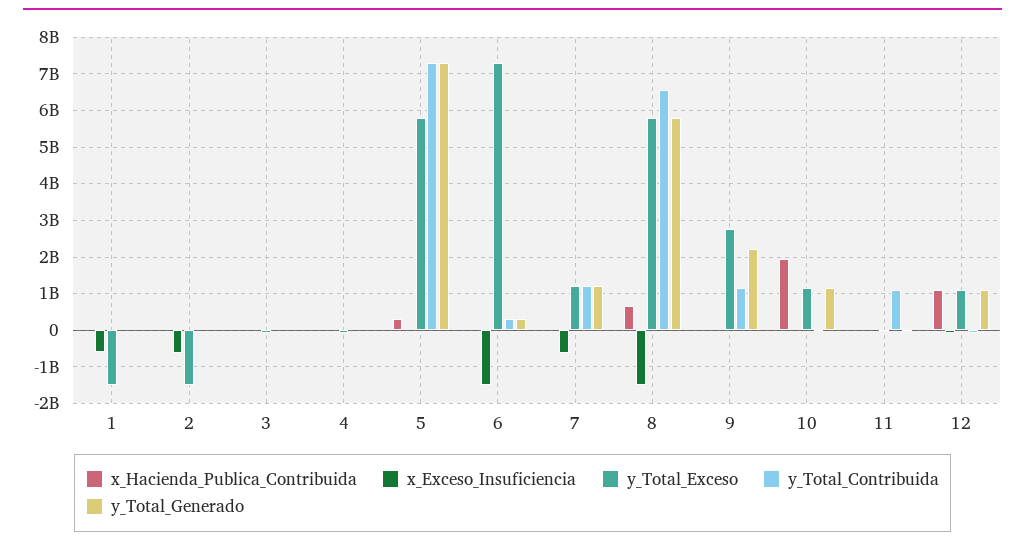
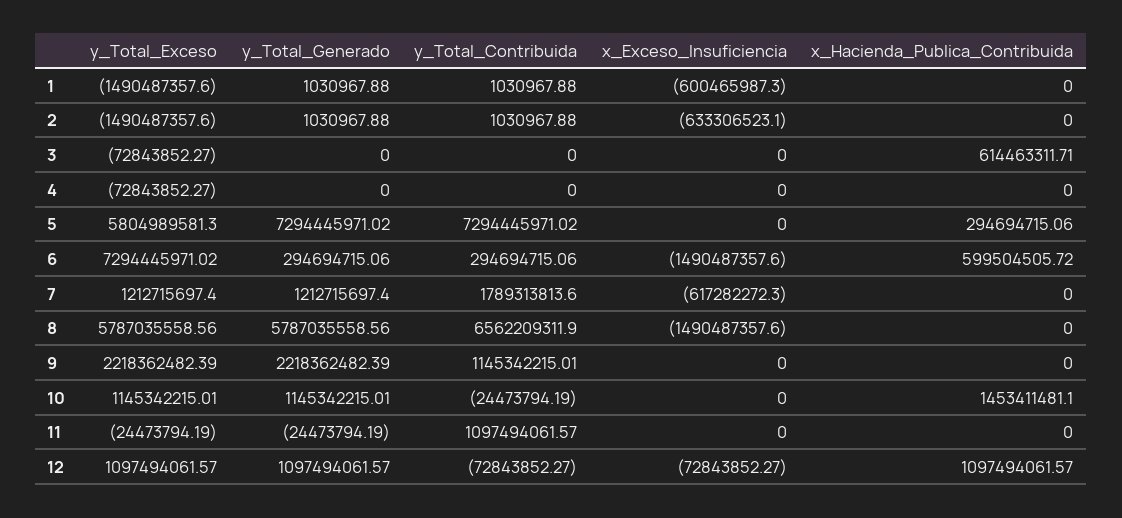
  {
    "x_Hacienda_Publica_Contribuida": {
      "1": 0,
      "2": 0,
-     "3": 0,
+     "3": 614463311.71,
      "4": 0,
      "5": 294694715.06,
-     "6": 0,
+     "6": 599504505.72,
      "7": 0,
-     "8": 600000000,
+     "8": 0,
      "9": 0,
-     "10": 2000000000,
+     "10": 1453411481.1,
      "11": 0,
      "12": 1097494061.57
    },
    "x_Exceso_Insuficiencia": {
      "1": -600465987.3,
      "2": -633306523.1,
      "3": 0,
      "4": 0,
      "5": 0,
      "6": -1490487357.6,
      "7": -617282272.3,
      "8": -1490487357.6,
      "9": 0,
      "10": 0,
      "11": 0,
      "12": -72843852.27
    },
    "y_Total_Exceso": {
      "1": -1490487357.6,
      "2": -1490487357.6,
      "3": -72843852.27,
      "4": -72843852.27,
      "5": 5804989581.3,
      "6": 7294445971.02,
      "7": 1212715697.4,
      "8": 5787035558.56,
-     "9": 2800000000,
+     "9": 2218362482.39,
      "10": 1145342215.01,
      "11": -24473794.19,
      "12": 1097494061.57
    },
    "y_Total_Contribuida": {
      "1": 1030967.88,
      "2": 1030967.88,
      "3": 0,
      "4": 0,
      "5": 7294445971.02,
      "6": 294694715.06,
-     "7": 1200000000,
+     "7": 1789313813.6,
      "8": 6562209311.9,
      "9": 1145342215.01,
      "10": -24473794.19,
      "11": 1097494061.57,
      "12": -72843852.27
    },
    "y_Total_Generado": {
      "1": 1030967.88,
      "2": 1030967.88,
      "3": 0,
      "4": 0,
      "5": 7294445971.02,
      "6": 294694715.06,
      "7": 1212715697.4,
      "8": 5787035558.56,
      "9": 2218362482.39,
      "10": 1145342215.01,
      "11": -24473794.19,
      "12": 1097494061.57
    }
  }

